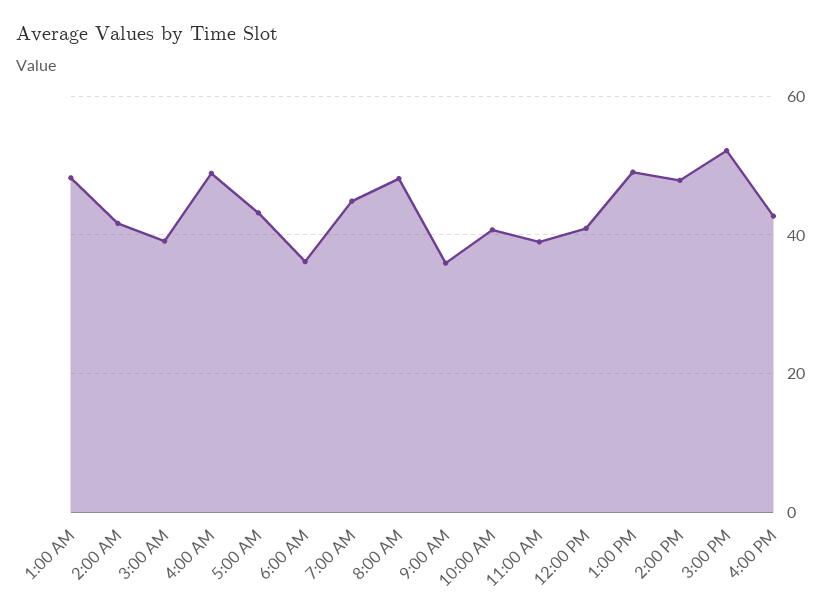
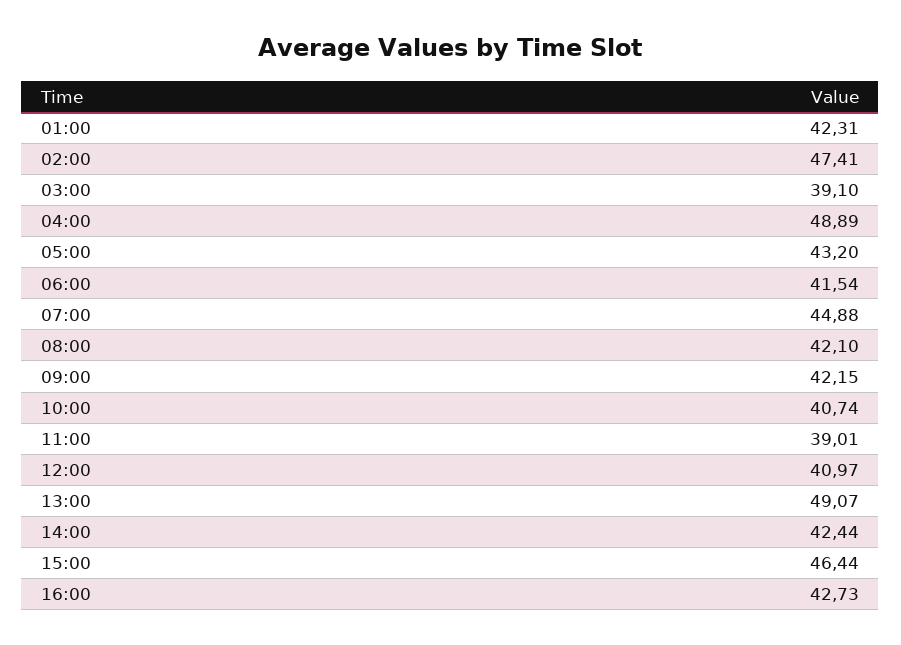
  {
-   "1:00 AM": 48,
+   "1:00 AM": 42.31,
-   "2:00 AM": 42,
+   "2:00 AM": 47.41,
    "3:00 AM": 39.1,
    "4:00 AM": 48.89,
    "5:00 AM": 43.2,
-   "6:00 AM": 36,
+   "6:00 AM": 41.54,
    "7:00 AM": 44.88,
-   "8:00 AM": 48,
+   "8:00 AM": 42.1,
-   "9:00 AM": 36,
+   "9:00 AM": 42.15,
    "10:00 AM": 40.74,
    "11:00 AM": 39.01,
    "12:00 PM": 40.97,
    "1:00 PM": 49.07,
-   "2:00 PM": 48,
+   "2:00 PM": 42.44,
-   "3:00 PM": 52,
+   "3:00 PM": 46.44,
    "4:00 PM": 42.73
  }

